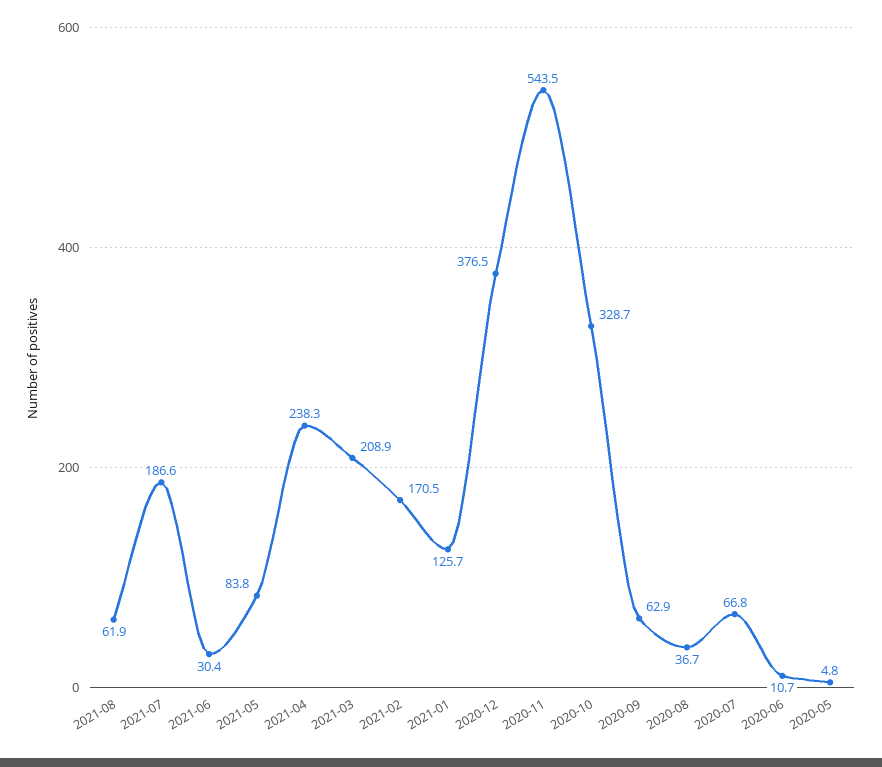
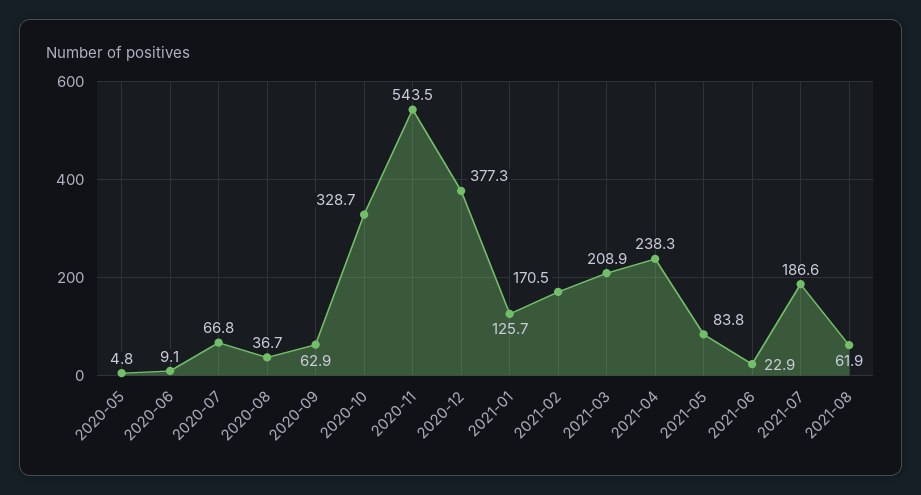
  {
    "2021-08": 61.9,
    "2021-07": 186.6,
-   "2021-06": 30.4,
+   "2021-06": 22.9,
    "2021-05": 83.8,
    "2021-04": 238.3,
    "2021-03": 208.9,
    "2021-02": 170.5,
    "2021-01": 125.7,
-   "2020-12": 376.5,
+   "2020-12": 377.3,
    "2020-11": 543.5,
    "2020-10": 328.7,
    "2020-09": 62.9,
    "2020-08": 36.7,
    "2020-07": 66.8,
-   "2020-06": 10.7,
+   "2020-06": 9.1,
    "2020-05": 4.8
  }

